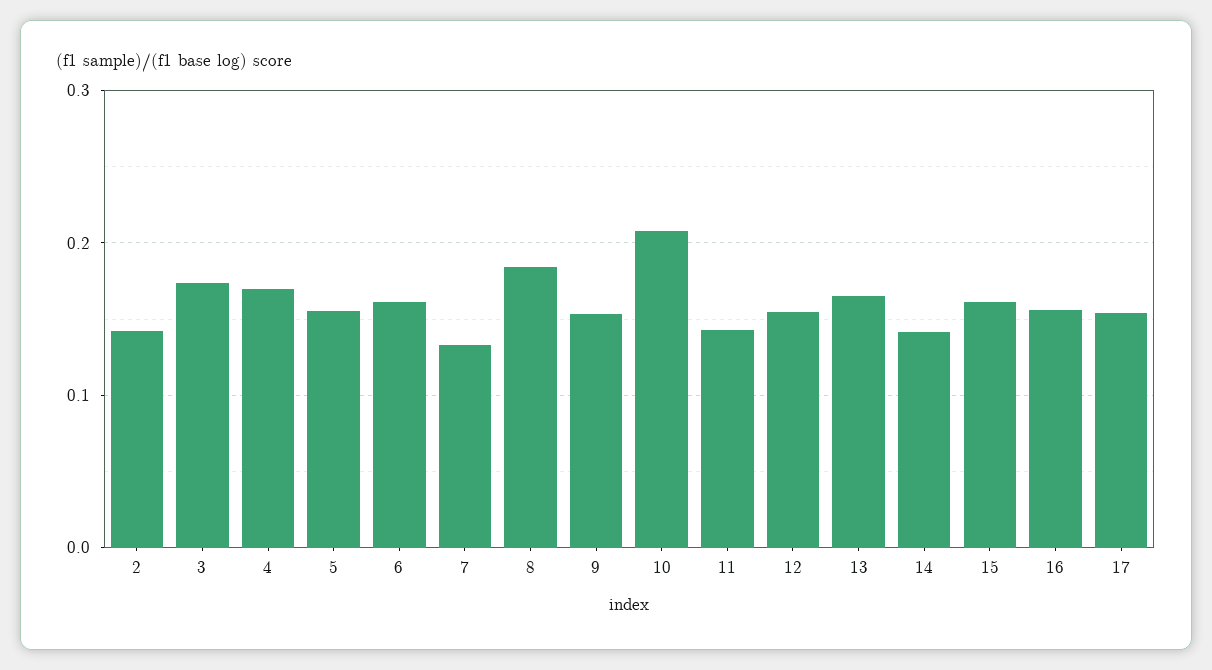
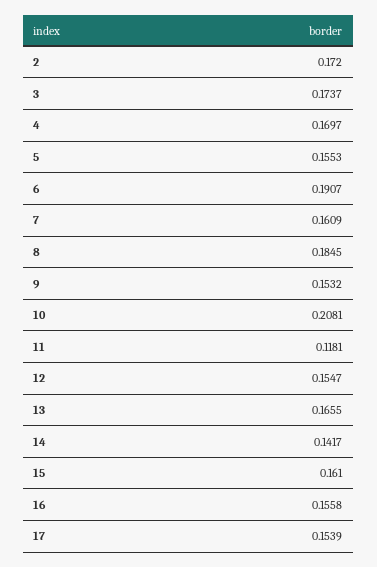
  {
-   "2": 0.14,
+   "2": 0.172,
    "3": 0.1737,
    "4": 0.1697,
    "5": 0.1553,
-   "6": 0.16,
+   "6": 0.1907,
-   "7": 0.13,
+   "7": 0.1609,
    "8": 0.1845,
    "9": 0.1532,
    "10": 0.2081,
-   "11": 0.14,
+   "11": 0.1181,
    "12": 0.1547,
    "13": 0.1655,
    "14": 0.1417,
    "15": 0.161,
    "16": 0.1558,
    "17": 0.1539
  }

